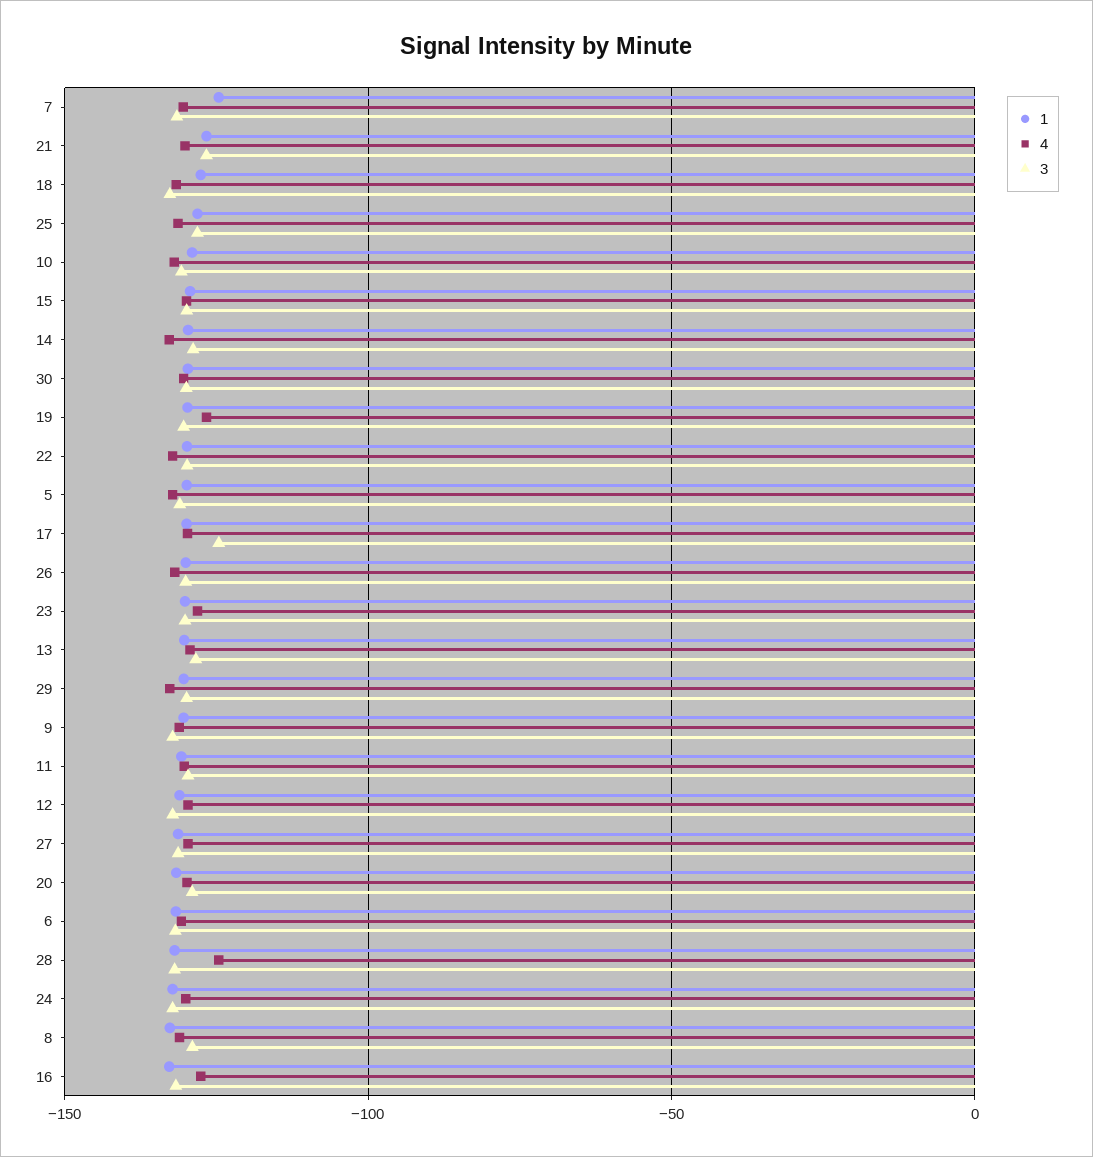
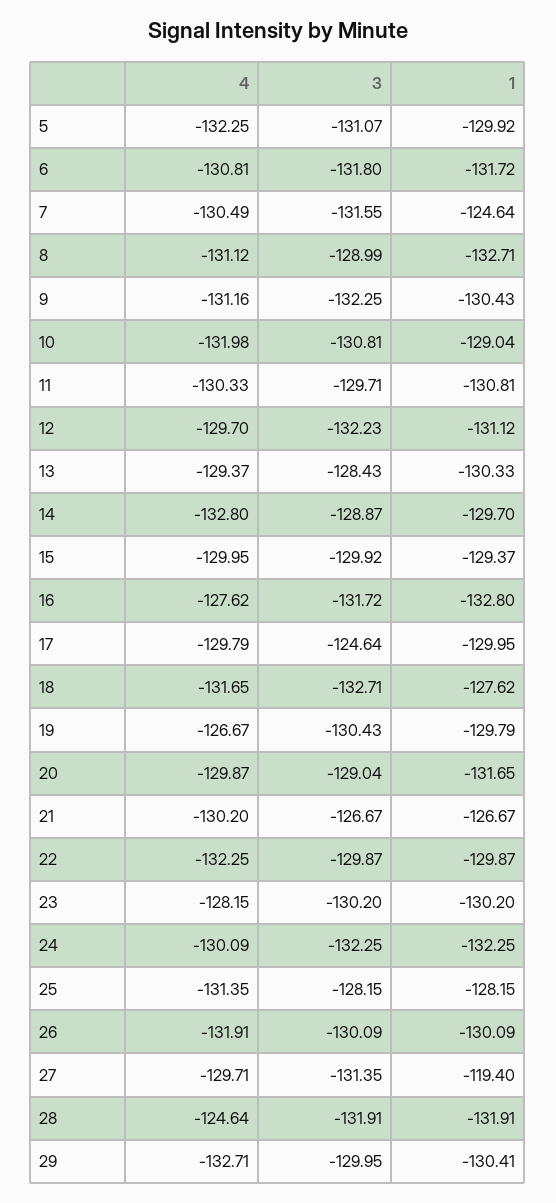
  {
    "1": {
      "7": -124.64,
      "21": -126.67,
      "18": -127.62,
      "25": -128.15,
      "10": -129.04,
      "15": -129.37,
      "14": -129.7,
-     "30": -130,
      "19": -129.79,
      "22": -129.87,
      "5": -129.92,
      "17": -129.95,
      "26": -130.09,
      "23": -130.2,
      "13": -130.33,
      "29": -130.41,
      "9": -130.43,
      "11": -130.81,
      "12": -131.12,
-     "27": -130,
+     "27": -119.4,
      "20": -131.65,
      "6": -131.72,
      "28": -131.91,
      "24": -132.25,
      "8": -132.71,
      "16": -132.8
    },
    "4": {
      "7": -130.49,
      "21": -130.2,
      "18": -131.65,
      "25": -131.35,
      "10": -131.98,
      "15": -129.95,
      "14": -132.8,
-     "30": -130,
      "19": -126.67,
      "22": -132.25,
      "5": -132.25,
      "17": -129.79,
      "26": -131.91,
      "23": -128.15,
      "13": -129.37,
      "29": -132.71,
      "9": -131.16,
      "11": -130.33,
      "12": -129.7,
      "27": -129.71,
      "20": -129.87,
      "6": -130.81,
      "28": -124.64,
      "24": -130.09,
      "8": -131.12,
      "16": -127.62
    },
    "3": {
      "7": -131.55,
      "21": -126.67,
      "18": -132.71,
      "25": -128.15,
      "10": -130.81,
      "15": -129.92,
      "14": -128.87,
-     "30": -130,
      "19": -130.43,
      "22": -129.87,
      "5": -131.07,
      "17": -124.64,
      "26": -130.09,
      "23": -130.2,
      "13": -128.43,
      "29": -129.95,
      "9": -132.25,
      "11": -129.71,
      "12": -132.23,
      "27": -131.35,
      "20": -129.04,
      "6": -131.8,
      "28": -131.91,
      "24": -132.25,
      "8": -128.99,
      "16": -131.72
    }
  }

